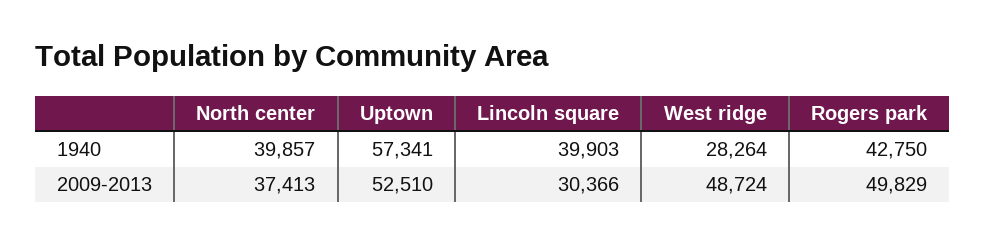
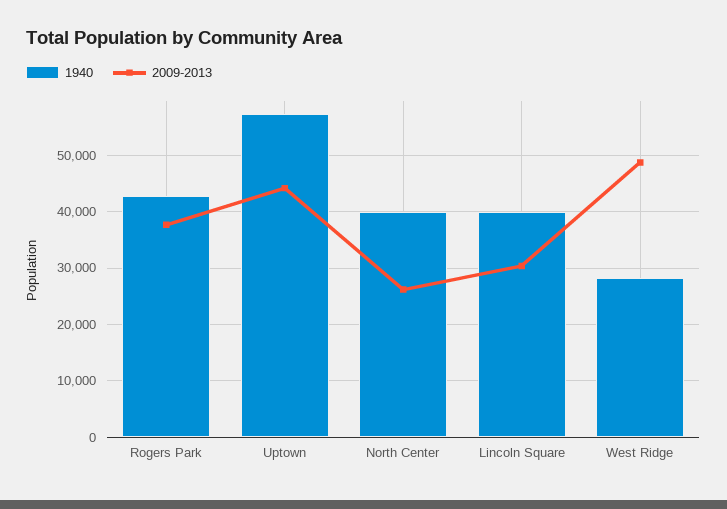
  {
    "1940": {
      "North center": 39857,
      "Uptown": 57341,
      "Lincoln square": 39903,
      "West ridge": 28264,
      "Rogers park": 42750
    },
    "2009-2013": {
-     "North center": 37413,
+     "North center": 26000,
-     "Uptown": 52510,
+     "Uptown": 44000,
      "Lincoln square": 30366,
      "West ridge": 48724,
-     "Rogers park": 49829
+     "Rogers park": 38000
    }
  }

